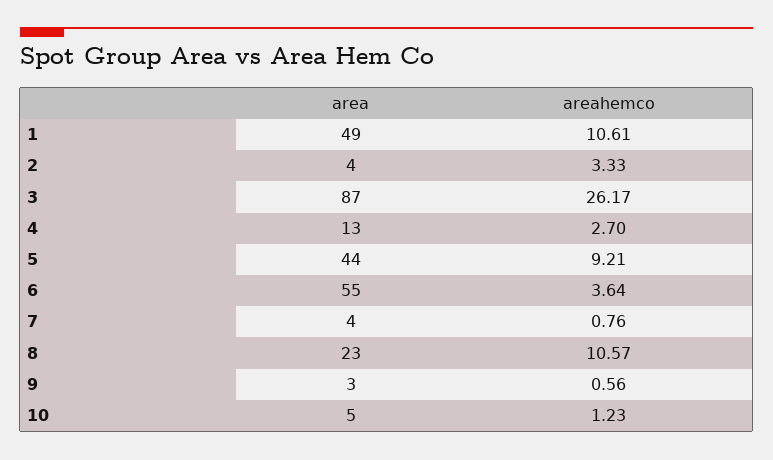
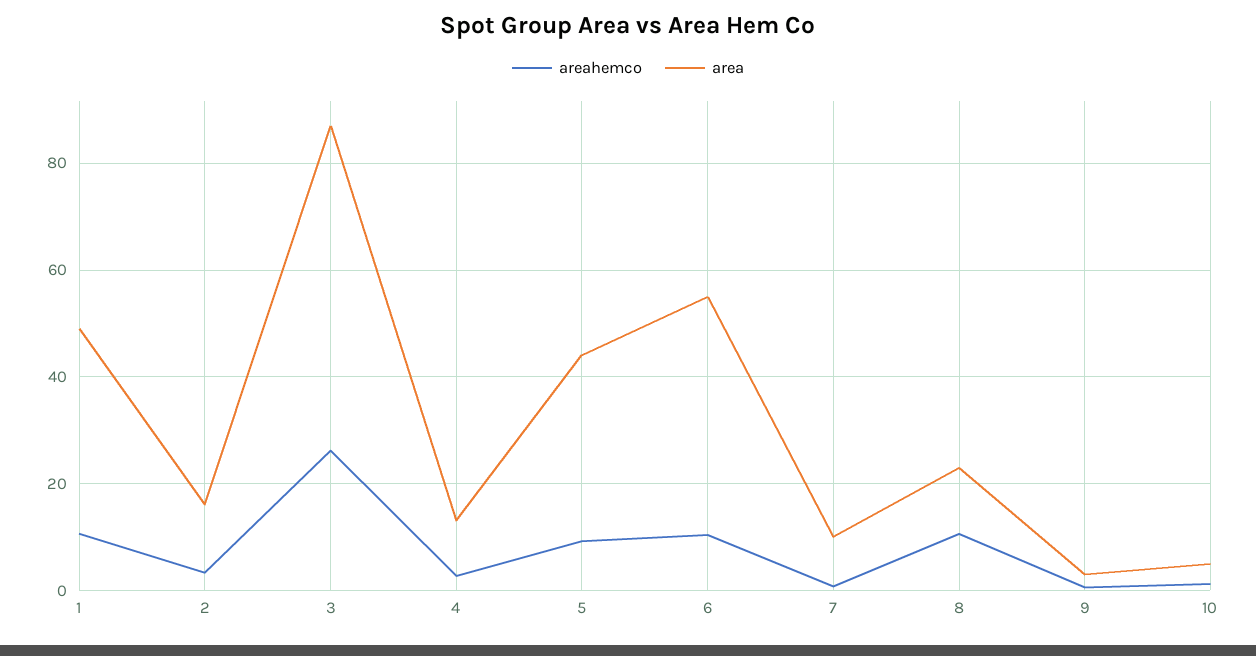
  {
    "area": {
      "1": 49,
-     "2": 4,
+     "2": 16,
      "3": 87,
      "4": 13,
      "5": 44,
      "6": 55,
-     "7": 4,
+     "7": 10,
      "8": 23,
      "9": 3,
      "10": 5
    },
    "areahemco": {
      "1": 10.61,
      "2": 3.33,
      "3": 26.17,
      "4": 2.7,
      "5": 9.21,
-     "6": 3.64,
+     "6": 10,
      "7": 0.76,
      "8": 10.57,
      "9": 0.56,
      "10": 1.23
    }
  }

